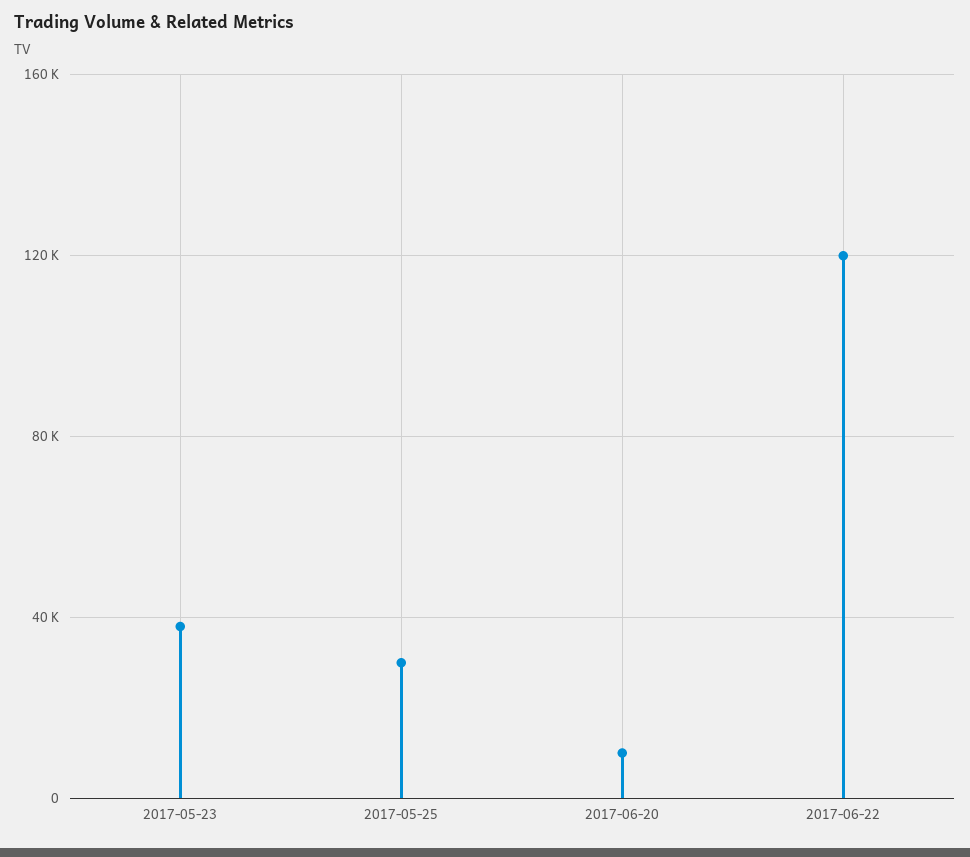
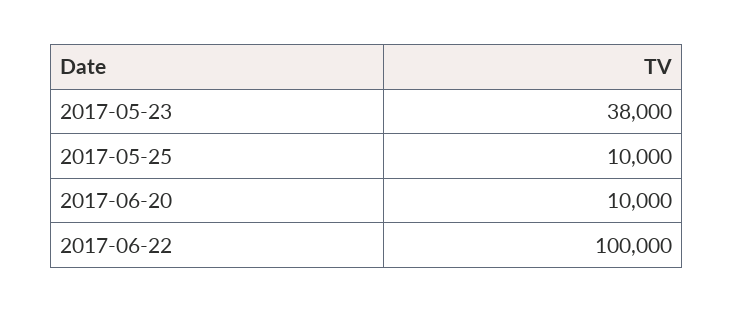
  {
    "2017-05-23": 38000,
-   "2017-05-25": 30000,
+   "2017-05-25": 10000,
    "2017-06-20": 10000,
-   "2017-06-22": 120000
+   "2017-06-22": 100000
  }

